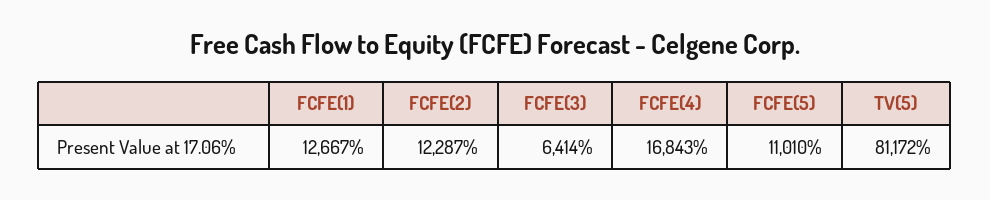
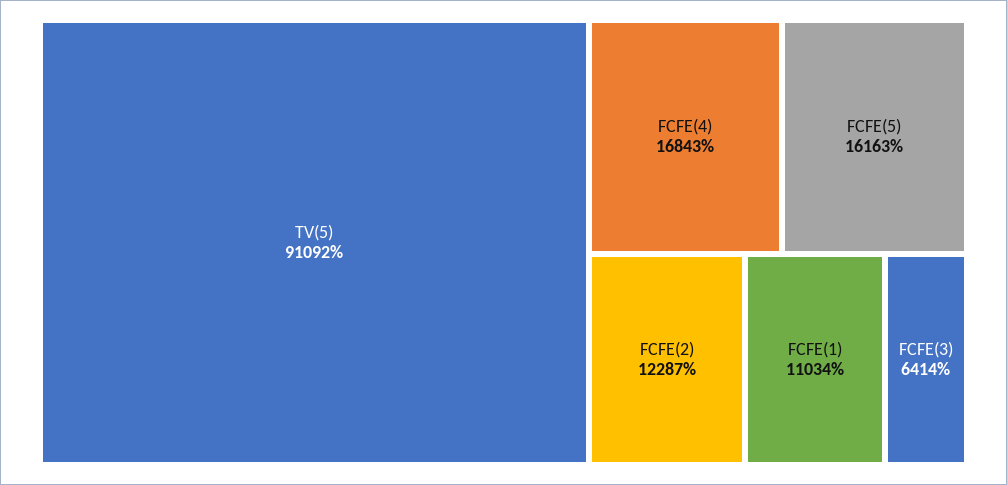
  {
-   "FCFE(1)": 12667,
+   "FCFE(1)": 11034,
    "FCFE(2)": 12287,
    "FCFE(3)": 6414,
    "FCFE(4)": 16843,
-   "FCFE(5)": 11010,
+   "FCFE(5)": 16163,
-   "TV(5)": 81172
+   "TV(5)": 91092
  }

